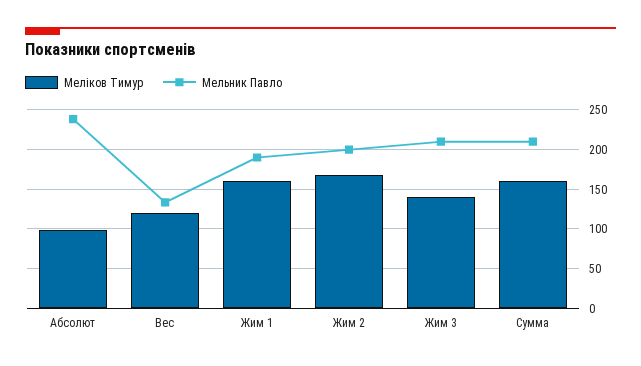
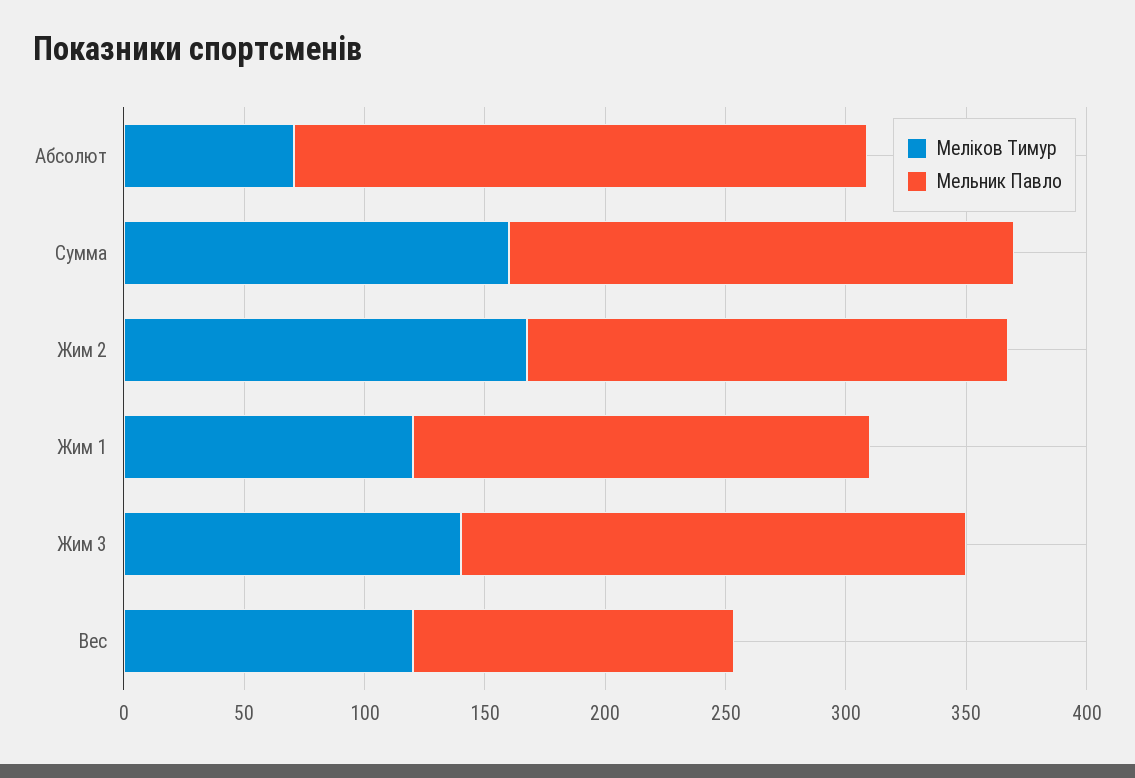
  {
    "Меліков Тимур": {
-     "Абсолют": 100,
+     "Абсолют": 70,
      "Вес": 120,
-     "Жим 1": 160,
+     "Жим 1": 120,
      "Жим 2": 170,
      "Жим 3": 140,
      "Сумма": 160
    },
    "Мельник Павло": {
      "Абсолют": 240,
      "Вес": 130,
      "Жим 1": 190,
      "Жим 2": 200,
      "Жим 3": 210,
      "Сумма": 210
    }
  }

